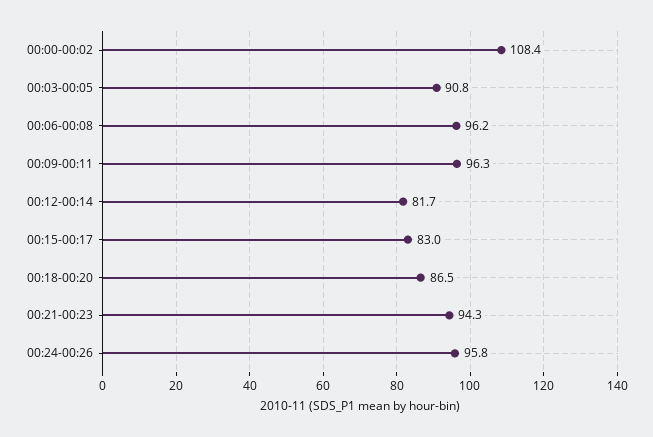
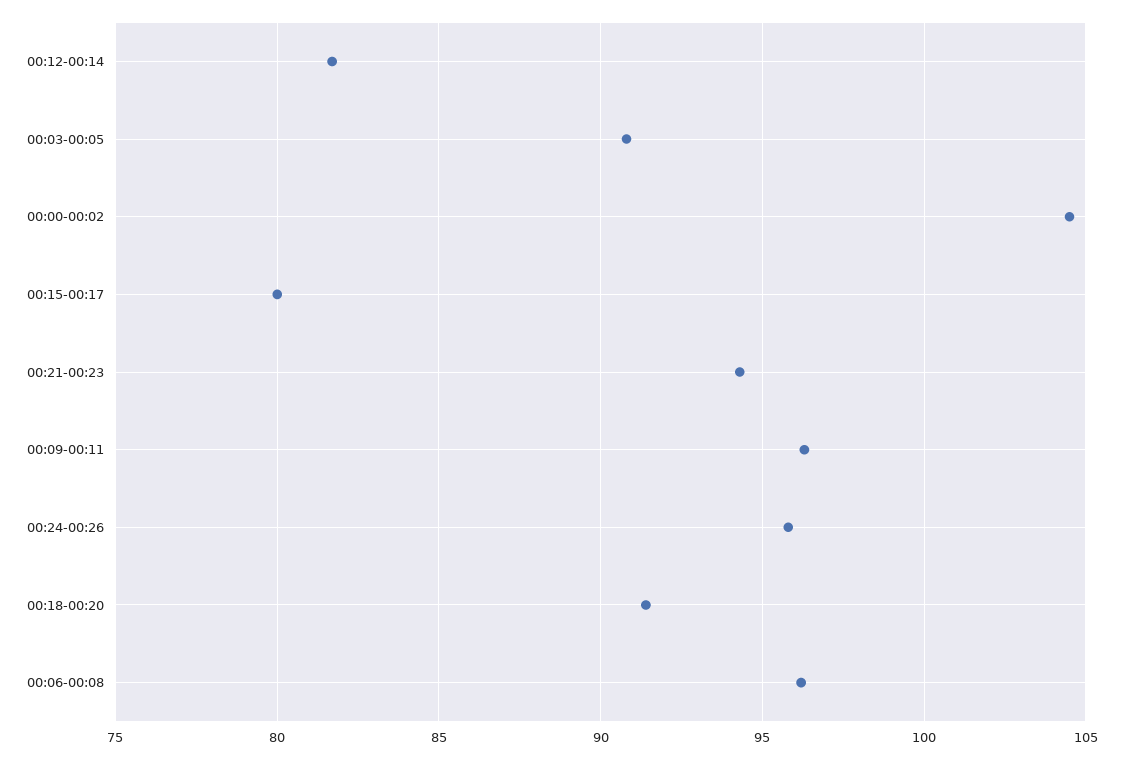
  {
-   "00:00-00:02": 108.4,
+   "00:00-00:02": 104.5,
    "00:03-00:05": 90.8,
    "00:06-00:08": 96.2,
    "00:09-00:11": 96.3,
    "00:12-00:14": 81.7,
-   "00:15-00:17": 83,
+   "00:15-00:17": 80,
-   "00:18-00:20": 86.5,
+   "00:18-00:20": 91.5,
    "00:21-00:23": 94.3,
    "00:24-00:26": 95.8
  }

